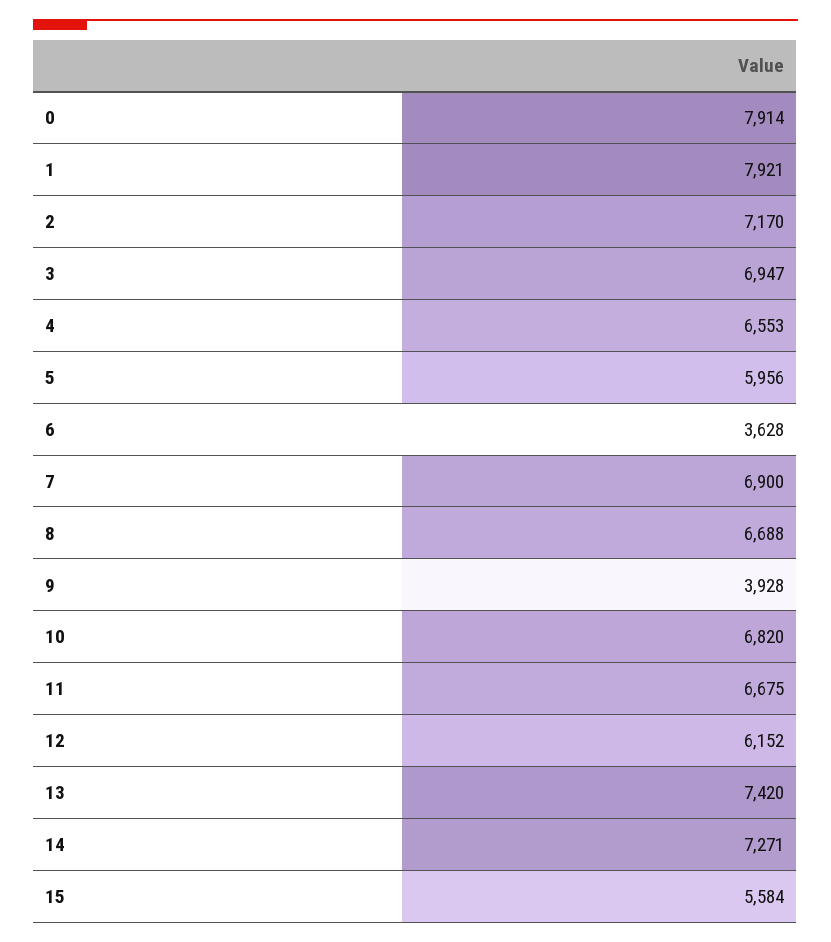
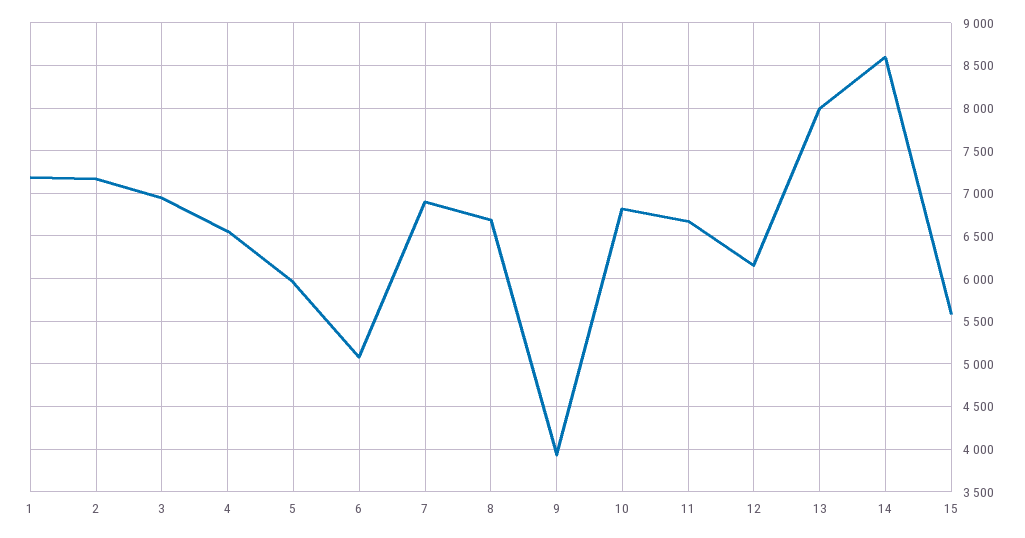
  {
-   "0": 7914,
-   "1": 7921,
+   "1": 7200,
    "2": 7170,
    "3": 6947,
    "4": 6553,
    "5": 5956,
-   "6": 3628,
+   "6": 5100,
    "7": 6900,
    "8": 6688,
    "9": 3928,
    "10": 6820,
    "11": 6675,
    "12": 6152,
-   "13": 7420,
+   "13": 8000,
-   "14": 7271,
+   "14": 8600,
    "15": 5584
  }

